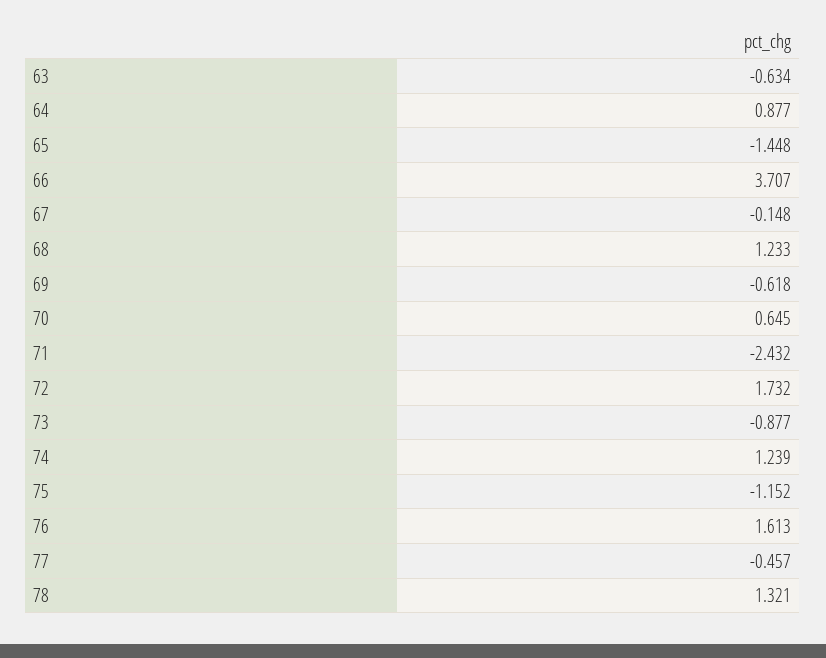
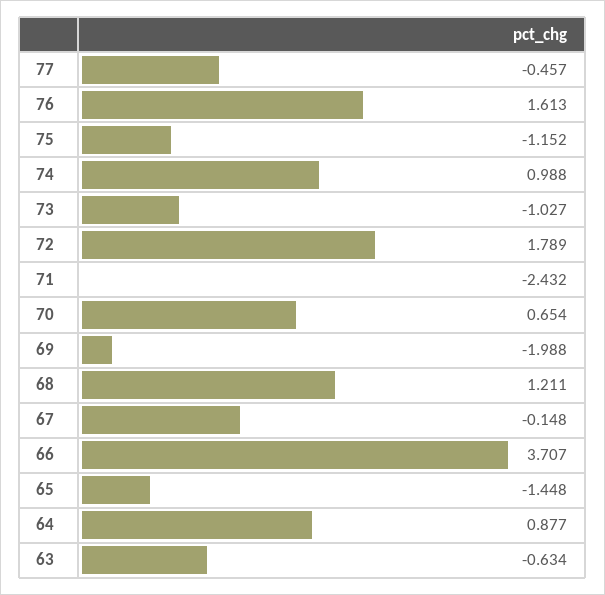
  {
    "63": -0.634,
    "64": 0.877,
    "65": -1.448,
    "66": 3.707,
    "67": -0.148,
-   "68": 1.233,
+   "68": 1.211,
-   "69": -0.618,
+   "69": -1.988,
-   "70": 0.645,
+   "70": 0.654,
    "71": -2.432,
-   "72": 1.732,
+   "72": 1.789,
-   "73": -0.877,
+   "73": -1.027,
-   "74": 1.239,
+   "74": 0.988,
    "75": -1.152,
    "76": 1.613,
-   "77": -0.457,
+   "77": -0.457
-   "78": 1.321
  }

